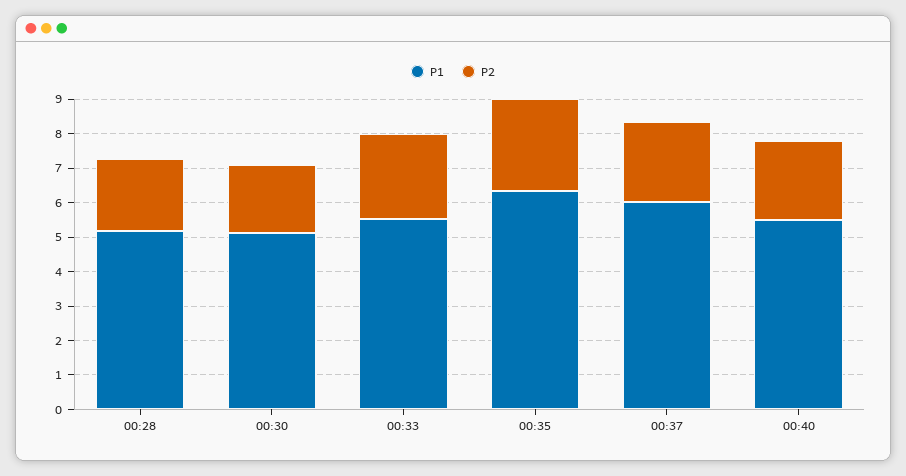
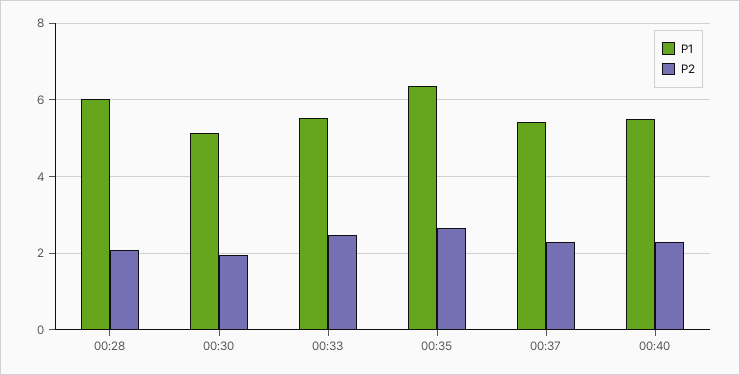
  {
    "P1": {
-     "00:28": 5.25,
+     "00:28": 6,
      "00:30": 5.2,
      "00:33": 5.6,
      "00:35": 6.4,
-     "00:37": 6,
+     "00:37": 5.4,
      "00:40": 5.6
    },
    "P2": {
      "00:28": 2,
      "00:30": 2,
      "00:33": 2.4,
      "00:35": 2.6,
      "00:37": 2.4,
      "00:40": 2.2
    }
  }

